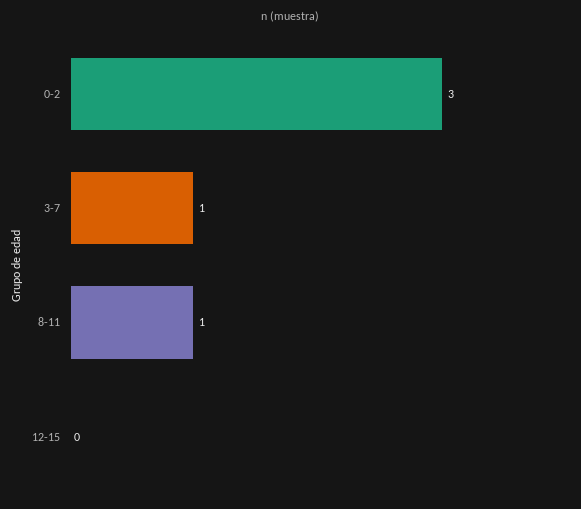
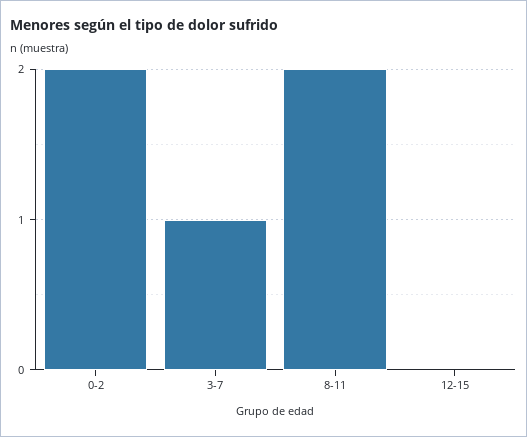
  {
-   "0-2": 3,
+   "0-2": 2,
    "3-7": 1,
-   "8-11": 1,
+   "8-11": 2,
    "12-15": 0
  }

